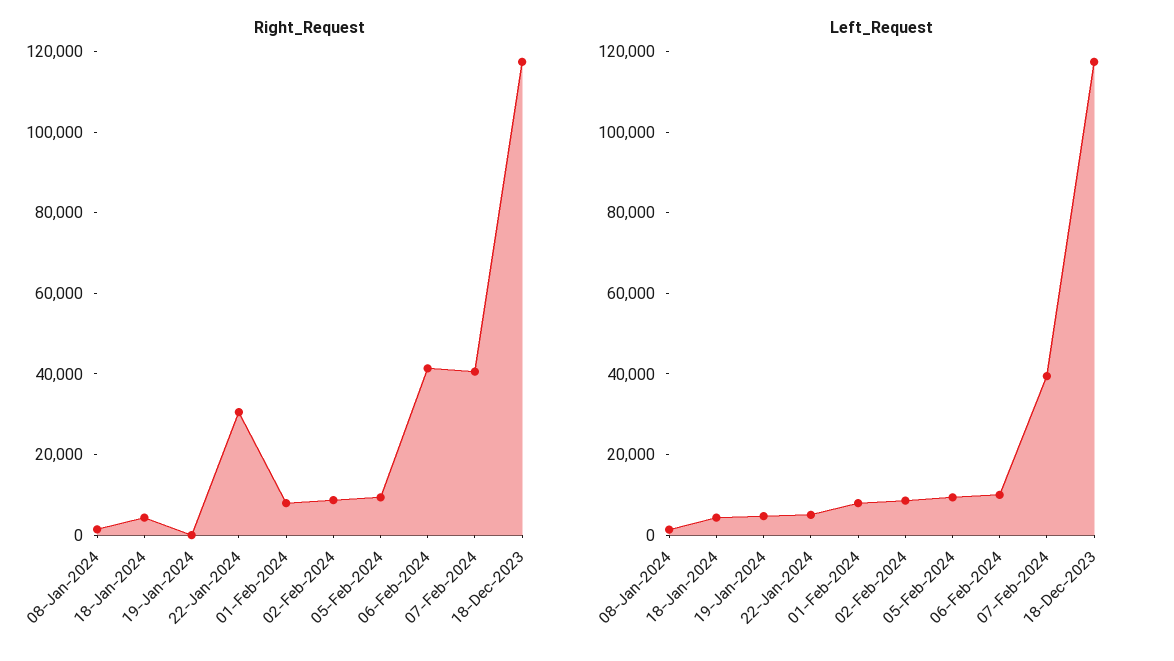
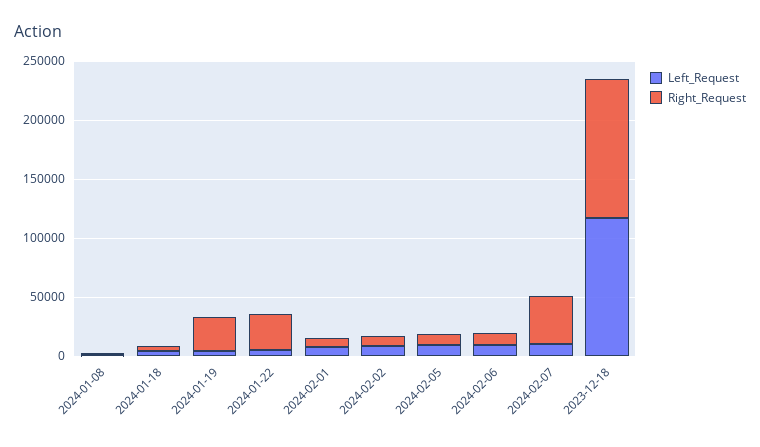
  {
    "Right_Request": {
      "08-Jan-2024": 0,
      "18-Jan-2024": 5000,
-     "19-Jan-2024": 0,
+     "19-Jan-2024": 30000,
      "22-Jan-2024": 30000,
      "01-Feb-2024": 10000,
      "02-Feb-2024": 10000,
      "05-Feb-2024": 10000,
-     "06-Feb-2024": 40000,
+     "06-Feb-2024": 10000,
      "07-Feb-2024": 40000,
      "18-Dec-2023": 115000
    },
    "Left_Request": {
      "08-Jan-2024": 0,
      "18-Jan-2024": 5000,
      "19-Jan-2024": 5000,
      "22-Jan-2024": 5000,
      "01-Feb-2024": 10000,
      "02-Feb-2024": 10000,
      "05-Feb-2024": 10000,
      "06-Feb-2024": 10000,
-     "07-Feb-2024": 40000,
+     "07-Feb-2024": 10000,
      "18-Dec-2023": 115000
    }
  }

